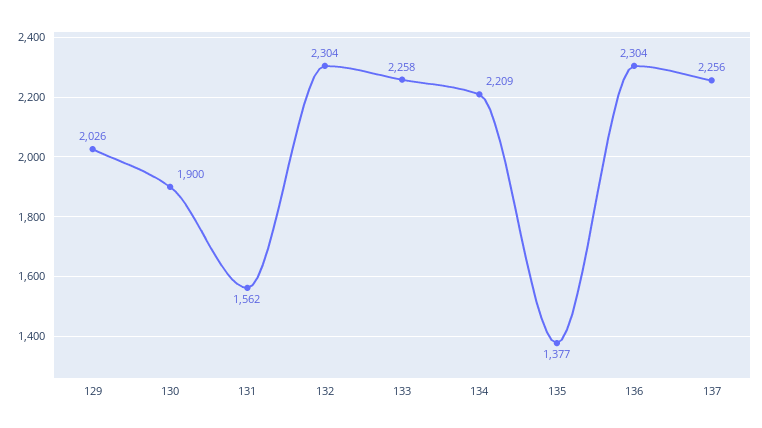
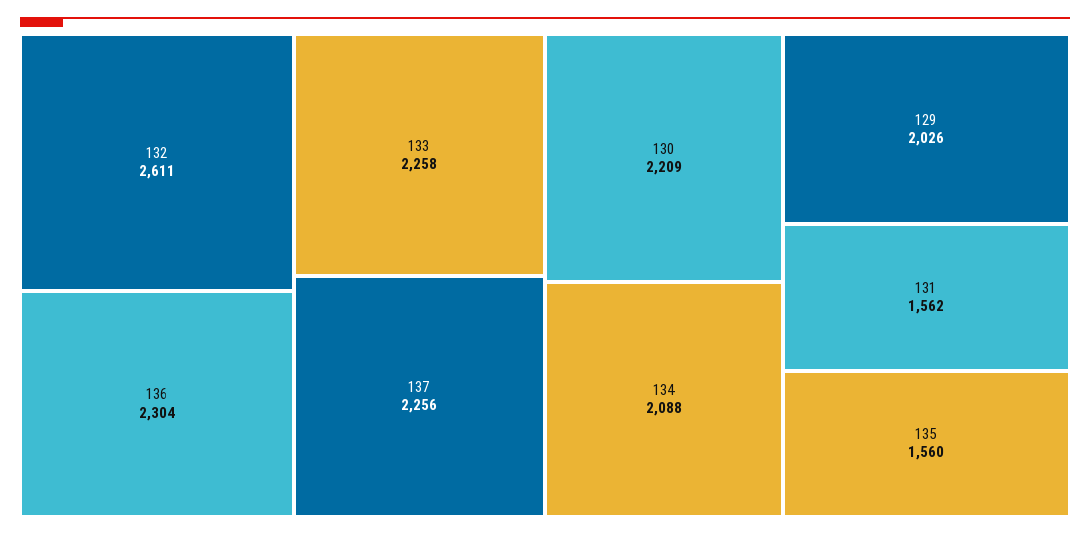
  {
    "129": 2026,
-   "130": 1900,
+   "130": 2209,
    "131": 1562,
-   "132": 2304,
+   "132": 2611,
    "133": 2258,
-   "134": 2209,
+   "134": 2088,
-   "135": 1377,
+   "135": 1560,
    "136": 2304,
    "137": 2256
  }

